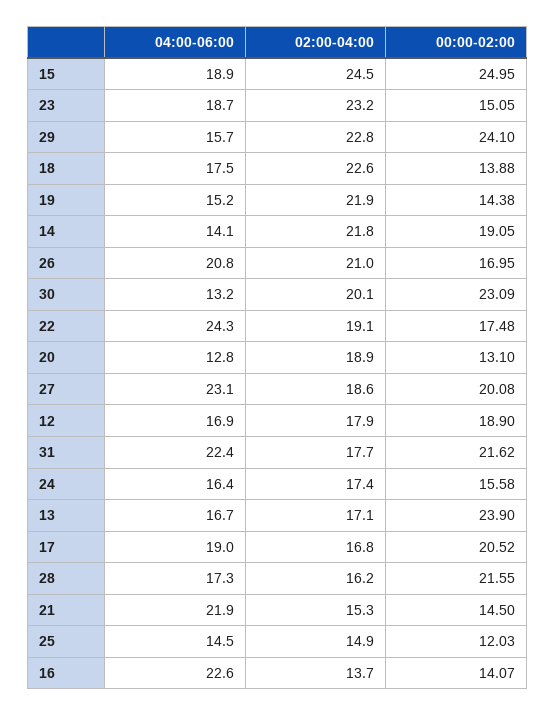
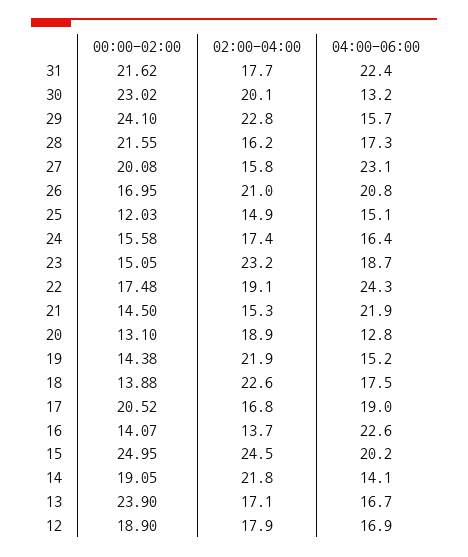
  {
    "04:00-06:00": {
-     "15": 18.9,
+     "15": 20.2,
      "23": 18.7,
      "29": 15.7,
      "18": 17.5,
      "19": 15.2,
      "14": 14.1,
      "26": 20.8,
      "30": 13.2,
      "22": 24.3,
      "20": 12.8,
      "27": 23.1,
      "12": 16.9,
      "31": 22.4,
      "24": 16.4,
      "13": 16.7,
      "17": 19,
      "28": 17.3,
      "21": 21.9,
-     "25": 14.5,
+     "25": 15.1,
      "16": 22.6
    },
    "02:00-04:00": {
      "15": 24.5,
      "23": 23.2,
      "29": 22.8,
      "18": 22.6,
      "19": 21.9,
      "14": 21.8,
      "26": 21,
      "30": 20.1,
      "22": 19.1,
      "20": 18.9,
-     "27": 18.6,
+     "27": 15.8,
      "12": 17.9,
      "31": 17.7,
      "24": 17.4,
      "13": 17.1,
      "17": 16.8,
      "28": 16.2,
      "21": 15.3,
      "25": 14.9,
      "16": 13.7
    },
    "00:00-02:00": {
      "15": 24.95,
      "23": 15.05,
      "29": 24.1,
      "18": 13.88,
      "19": 14.38,
      "14": 19.05,
      "26": 16.95,
-     "30": 23.09,
+     "30": 23.02,
      "22": 17.48,
      "20": 13.1,
      "27": 20.08,
      "12": 18.9,
      "31": 21.62,
      "24": 15.58,
      "13": 23.9,
      "17": 20.52,
      "28": 21.55,
      "21": 14.5,
      "25": 12.03,
      "16": 14.07
    }
  }

